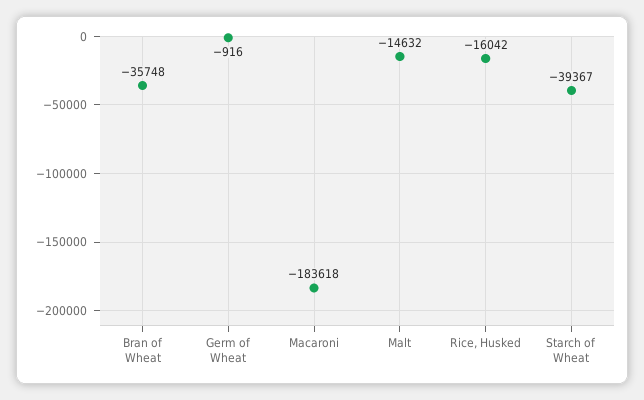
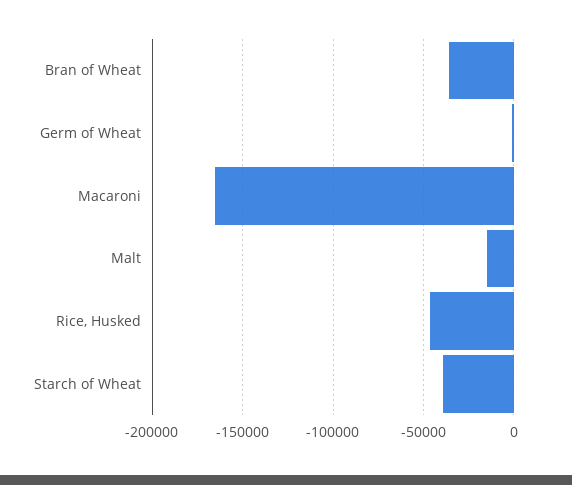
  {
    "Bran of Wheat": -35748,
    "Germ of Wheat": -916,
-   "Macaroni": -183618,
+   "Macaroni": -165000,
    "Malt": -14632,
-   "Rice, Husked": -16042,
+   "Rice, Husked": -45000,
    "Starch of Wheat": -39367
  }

